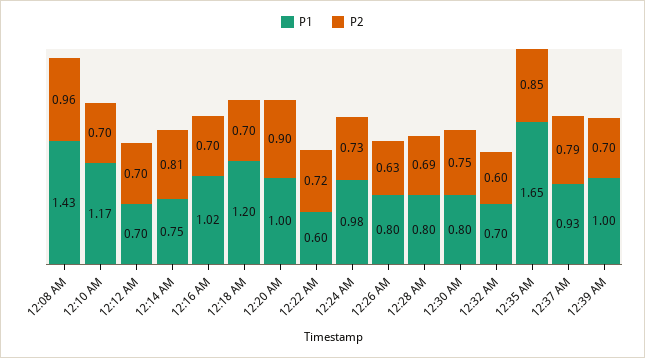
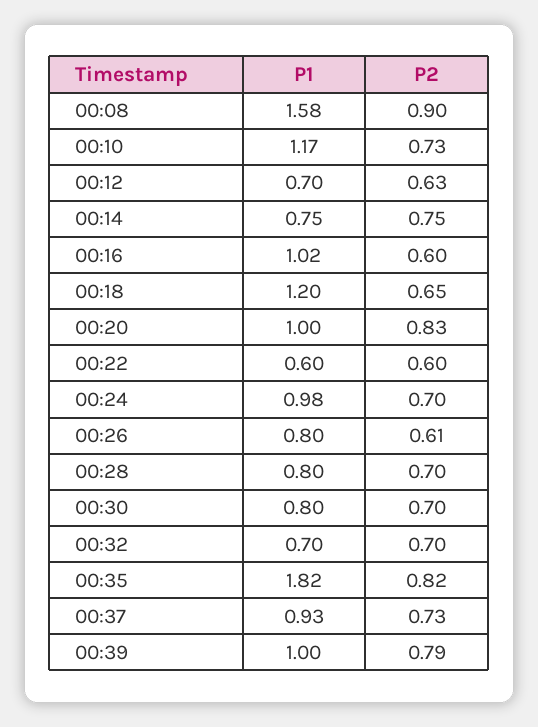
  {
    "P1": {
-     "12:08 AM": 1.43,
+     "12:08 AM": 1.58,
      "12:10 AM": 1.17,
      "12:12 AM": 0.7,
      "12:14 AM": 0.75,
      "12:16 AM": 1.02,
      "12:18 AM": 1.2,
      "12:20 AM": 1,
      "12:22 AM": 0.6,
      "12:24 AM": 0.98,
      "12:26 AM": 0.8,
      "12:28 AM": 0.8,
      "12:30 AM": 0.8,
      "12:32 AM": 0.7,
-     "12:35 AM": 1.65,
+     "12:35 AM": 1.82,
      "12:37 AM": 0.93,
      "12:39 AM": 1
    },
    "P2": {
-     "12:08 AM": 0.96,
+     "12:08 AM": 0.9,
-     "12:10 AM": 0.7,
+     "12:10 AM": 0.73,
-     "12:12 AM": 0.7,
+     "12:12 AM": 0.63,
-     "12:14 AM": 0.81,
+     "12:14 AM": 0.75,
-     "12:16 AM": 0.7,
+     "12:16 AM": 0.6,
-     "12:18 AM": 0.7,
+     "12:18 AM": 0.65,
-     "12:20 AM": 0.9,
+     "12:20 AM": 0.83,
-     "12:22 AM": 0.72,
+     "12:22 AM": 0.6,
-     "12:24 AM": 0.73,
+     "12:24 AM": 0.7,
-     "12:26 AM": 0.63,
+     "12:26 AM": 0.61,
-     "12:28 AM": 0.69,
+     "12:28 AM": 0.7,
-     "12:30 AM": 0.75,
+     "12:30 AM": 0.7,
-     "12:32 AM": 0.6,
+     "12:32 AM": 0.7,
-     "12:35 AM": 0.85,
+     "12:35 AM": 0.82,
-     "12:37 AM": 0.79,
+     "12:37 AM": 0.73,
-     "12:39 AM": 0.7
+     "12:39 AM": 0.79
    }
  }

